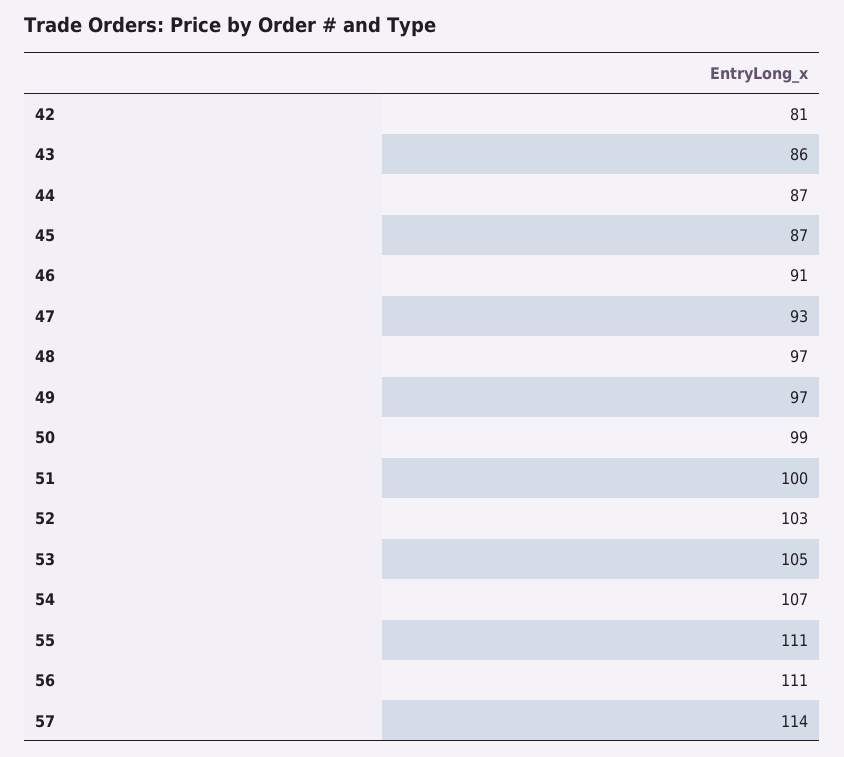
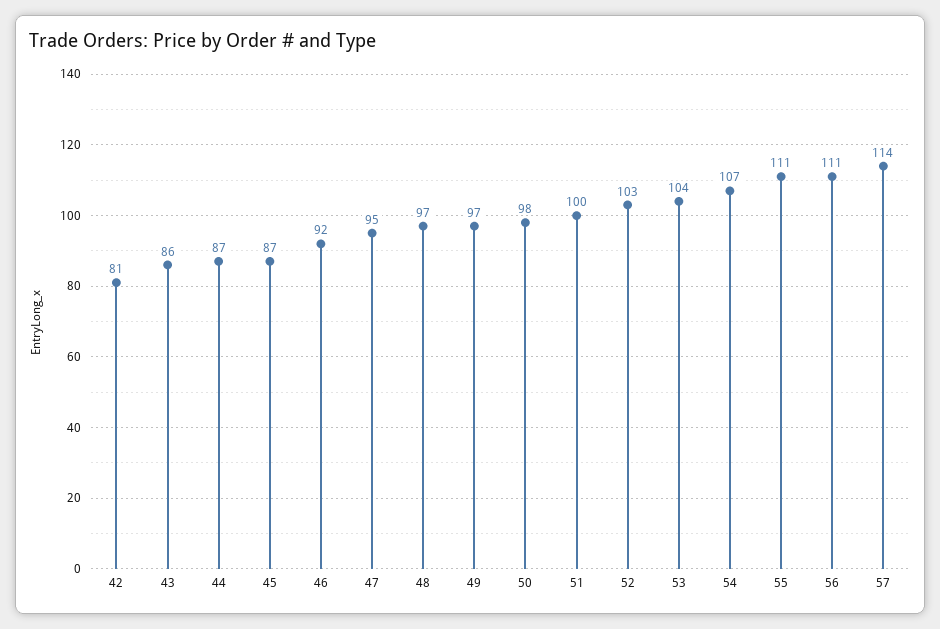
  {
    "42": 81,
    "43": 86,
    "44": 87,
    "45": 87,
-   "46": 91,
+   "46": 92,
-   "47": 93,
+   "47": 95,
    "48": 97,
    "49": 97,
-   "50": 99,
+   "50": 98,
    "51": 100,
    "52": 103,
-   "53": 105,
+   "53": 104,
    "54": 107,
    "55": 111,
    "56": 111,
    "57": 114
  }

